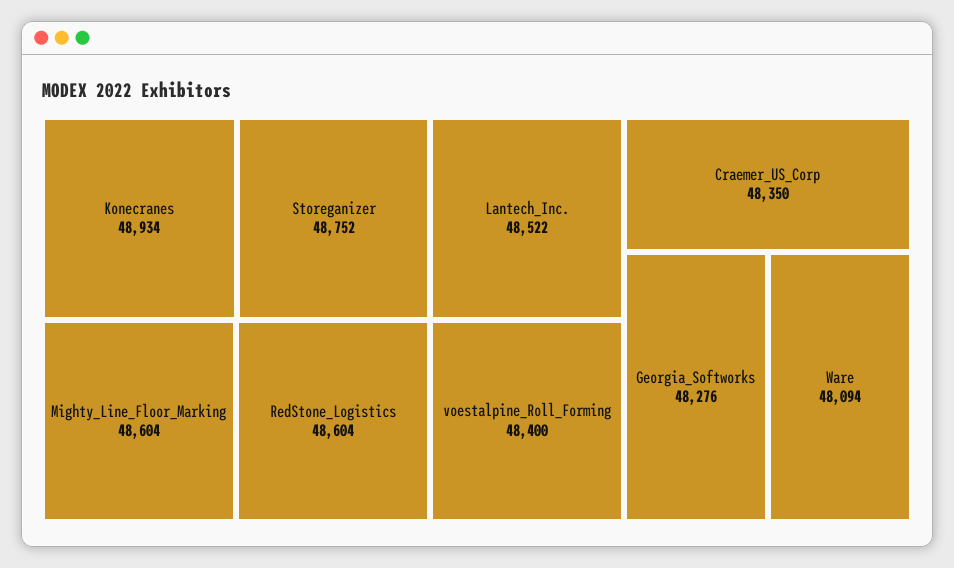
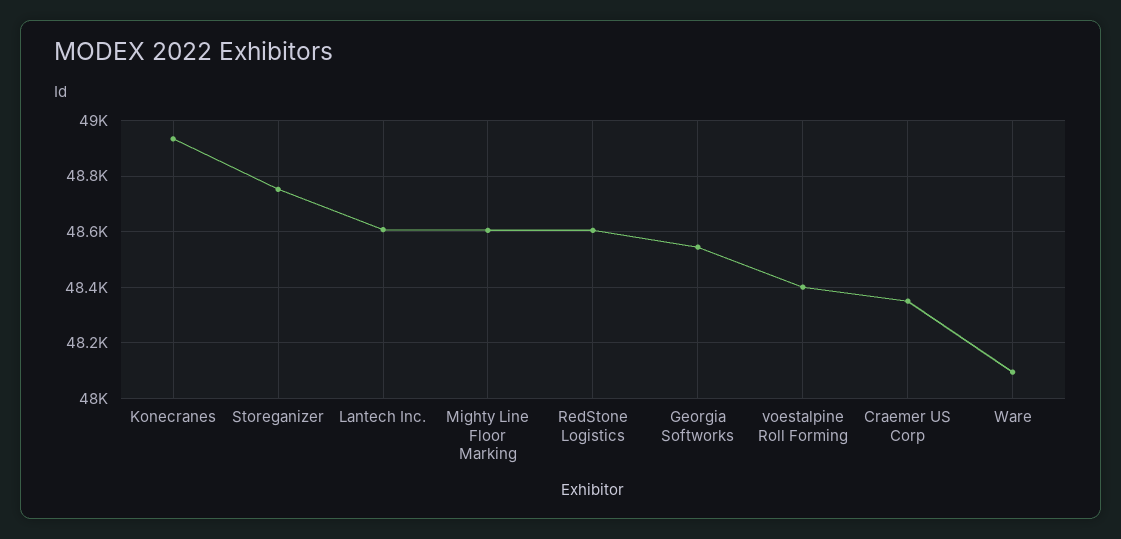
  {
    "Konecranes": 48934,
    "Storeganizer": 48752,
    "Mighty_Line_Floor_Marking": 48604,
    "RedStone_Logistics": 48604,
-   "Lantech_Inc.": 48522,
+   "Lantech_Inc.": 48600,
    "voestalpine_Roll_Forming": 48400,
    "Craemer_US_Corp": 48350,
-   "Georgia_Softworks": 48276,
+   "Georgia_Softworks": 48550,
    "Ware": 48094
  }

